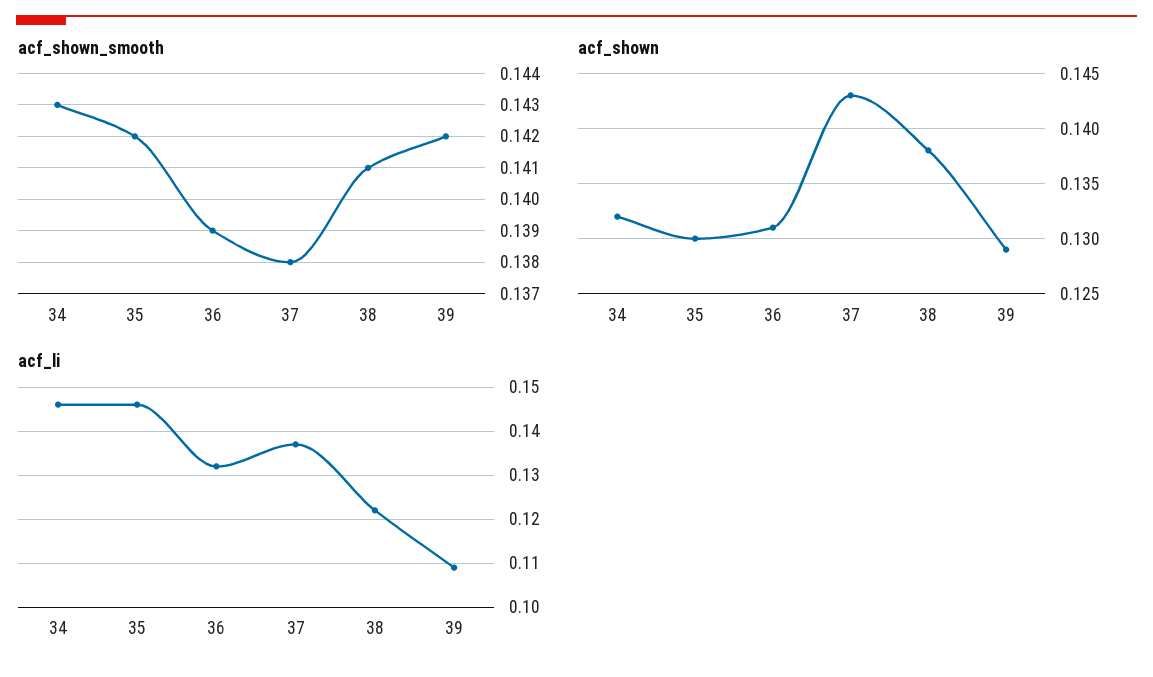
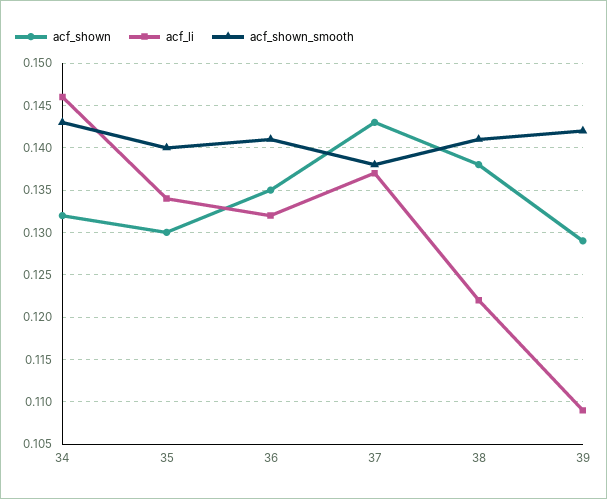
  {
    "acf_shown_smooth": {
      "34": 0.143,
-     "35": 0.142,
+     "35": 0.14,
-     "36": 0.139,
+     "36": 0.141,
      "37": 0.138,
      "38": 0.141,
      "39": 0.142
    },
    "acf_shown": {
      "34": 0.132,
      "35": 0.13,
-     "36": 0.131,
+     "36": 0.135,
      "37": 0.143,
      "38": 0.138,
      "39": 0.129
    },
    "acf_li": {
      "34": 0.146,
-     "35": 0.145,
+     "35": 0.134,
      "36": 0.132,
      "37": 0.137,
      "38": 0.122,
      "39": 0.109
    }
  }

